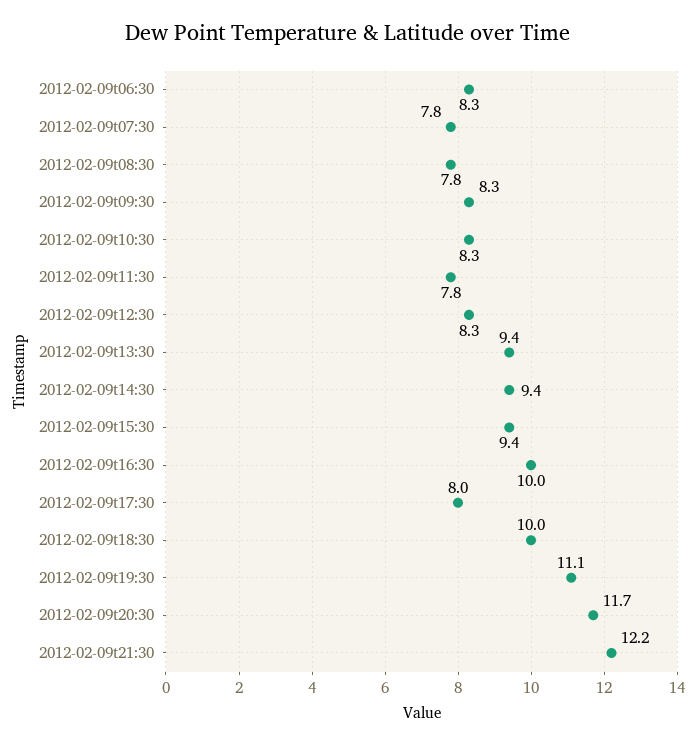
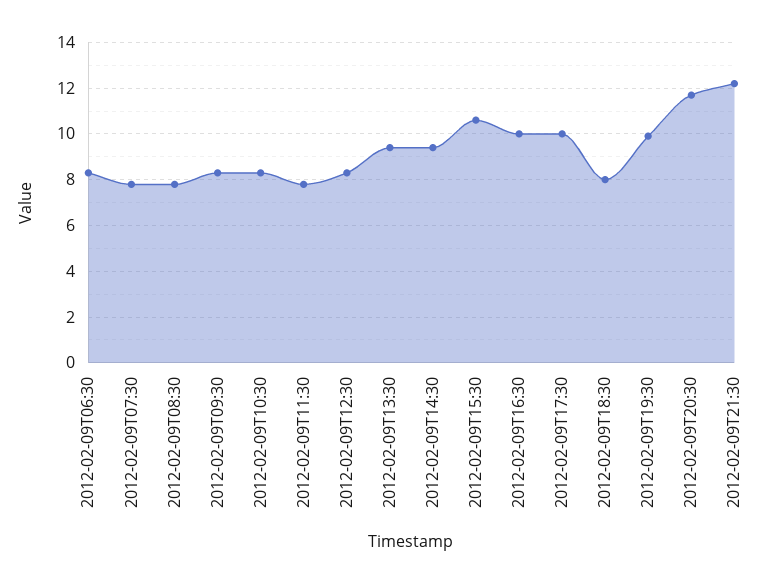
  {
    "2012-02-09t06:30": 8.3,
    "2012-02-09t07:30": 7.8,
    "2012-02-09t08:30": 7.8,
    "2012-02-09t09:30": 8.3,
    "2012-02-09t10:30": 8.3,
    "2012-02-09t11:30": 7.8,
    "2012-02-09t12:30": 8.3,
    "2012-02-09t13:30": 9.4,
    "2012-02-09t14:30": 9.4,
-   "2012-02-09t15:30": 9.4,
+   "2012-02-09t15:30": 10.5,
    "2012-02-09t16:30": 10,
-   "2012-02-09t17:30": 8,
+   "2012-02-09t17:30": 10,
-   "2012-02-09t18:30": 10,
+   "2012-02-09t18:30": 8,
-   "2012-02-09t19:30": 11.1,
+   "2012-02-09t19:30": 10,
    "2012-02-09t20:30": 11.7,
    "2012-02-09t21:30": 12.2
  }

